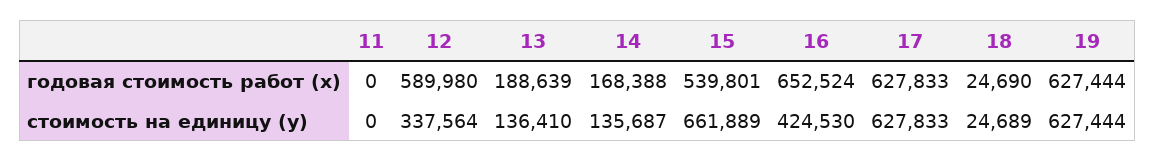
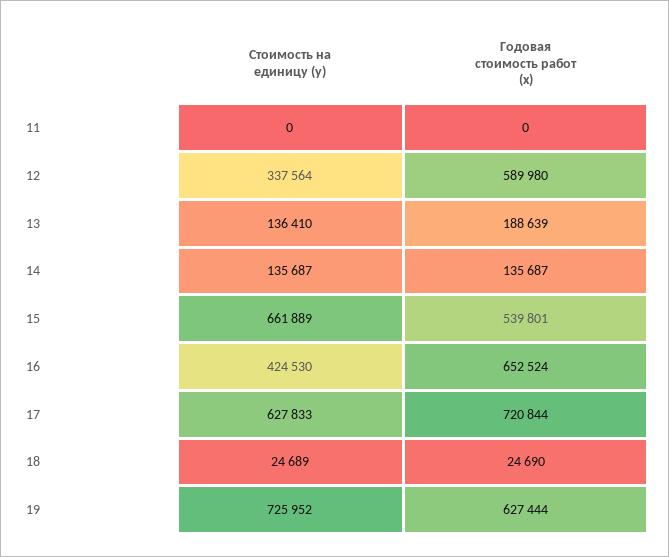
  {
    "11": {
      "годовая стоимость работ (x)": 0,
      "стоимость на единицу (y)": 0
    },
    "12": {
      "годовая стоимость работ (x)": 589980,
      "стоимость на единицу (y)": 337564
    },
    "13": {
      "годовая стоимость работ (x)": 188639,
      "стоимость на единицу (y)": 136410
    },
    "14": {
-     "годовая стоимость работ (x)": 168388,
+     "годовая стоимость работ (x)": 135687,
      "стоимость на единицу (y)": 135687
    },
    "15": {
      "годовая стоимость работ (x)": 539801,
      "стоимость на единицу (y)": 661889
    },
    "16": {
      "годовая стоимость работ (x)": 652524,
      "стоимость на единицу (y)": 424530
    },
    "17": {
-     "годовая стоимость работ (x)": 627833,
+     "годовая стоимость работ (x)": 720844,
      "стоимость на единицу (y)": 627833
    },
    "18": {
      "годовая стоимость работ (x)": 24690,
      "стоимость на единицу (y)": 24689
    },
    "19": {
      "годовая стоимость работ (x)": 627444,
-     "стоимость на единицу (y)": 627444
+     "стоимость на единицу (y)": 725952
    }
  }

